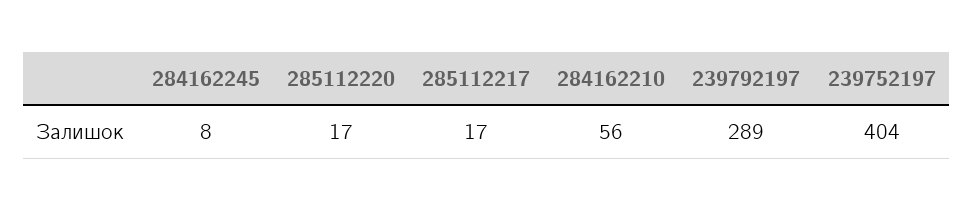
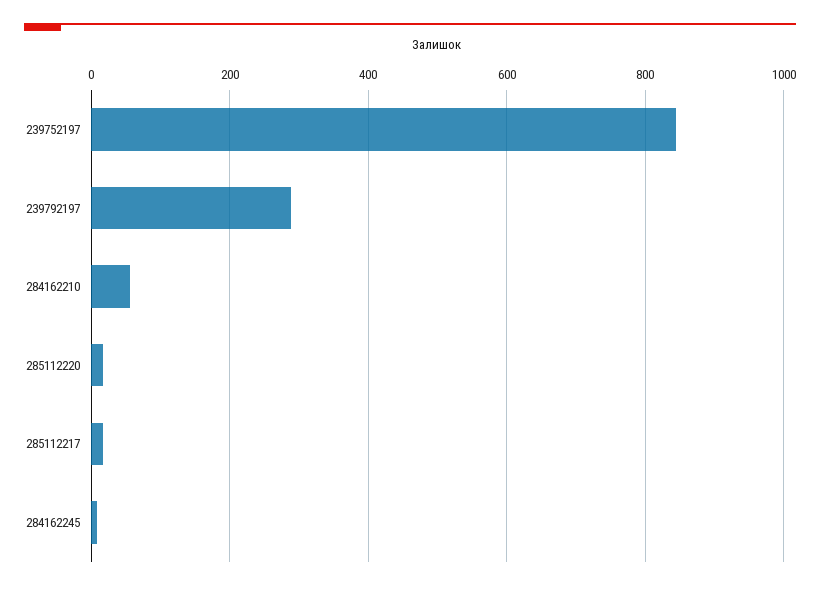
  {
    "284162245": 8,
    "285112220": 17,
    "285112217": 17,
    "284162210": 56,
    "239792197": 289,
-   "239752197": 404
+   "239752197": 840
  }

